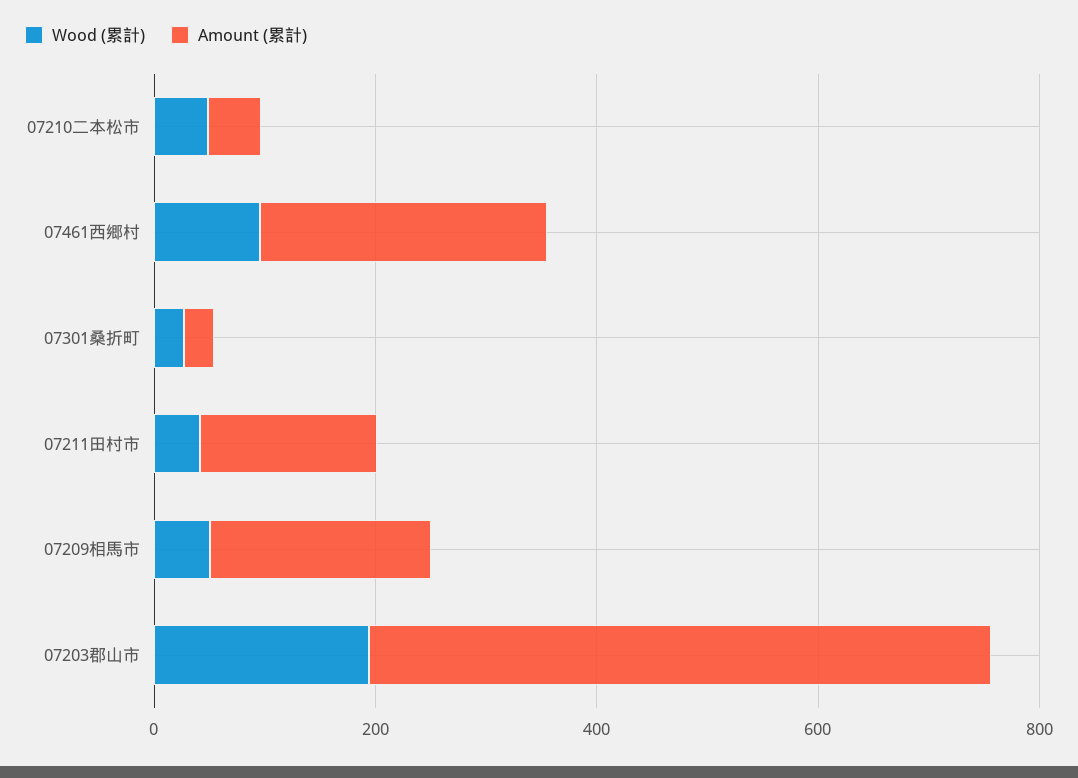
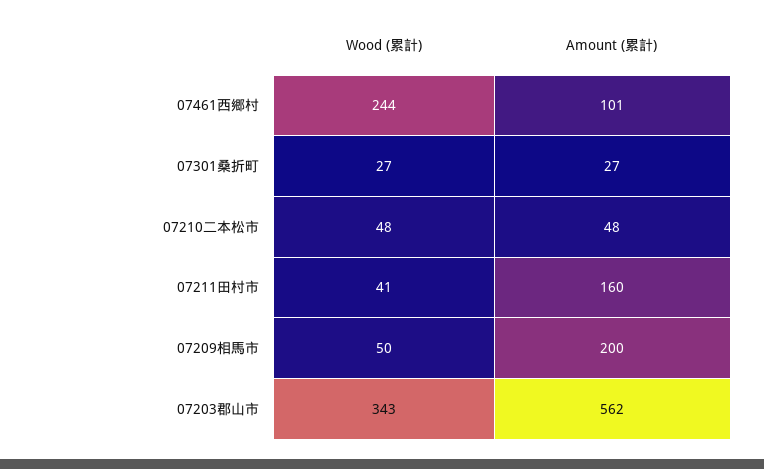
  {
    "Wood (累計)": {
      "07210二本松市": 48,
-     "07461西郷村": 100,
+     "07461西郷村": 244,
      "07301桑折町": 27,
      "07211田村市": 41,
      "07209相馬市": 50,
-     "07203郡山市": 200
+     "07203郡山市": 343
    },
    "Amount (累計)": {
      "07210二本松市": 48,
-     "07461西郷村": 250,
+     "07461西郷村": 101,
      "07301桑折町": 27,
      "07211田村市": 160,
      "07209相馬市": 200,
      "07203郡山市": 562
    }
  }

